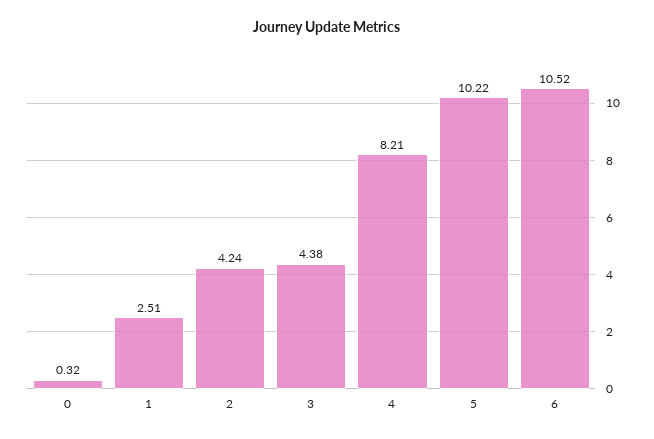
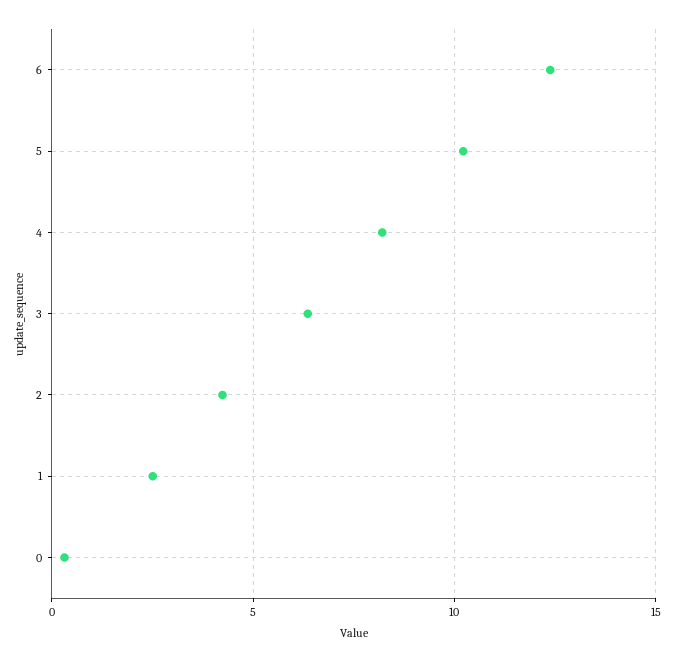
  {
    "0": 0.32,
    "1": 2.51,
    "2": 4.24,
-   "3": 4.38,
+   "3": 6.5,
    "4": 8.21,
    "5": 10.22,
-   "6": 10.52
+   "6": 12.5
  }

